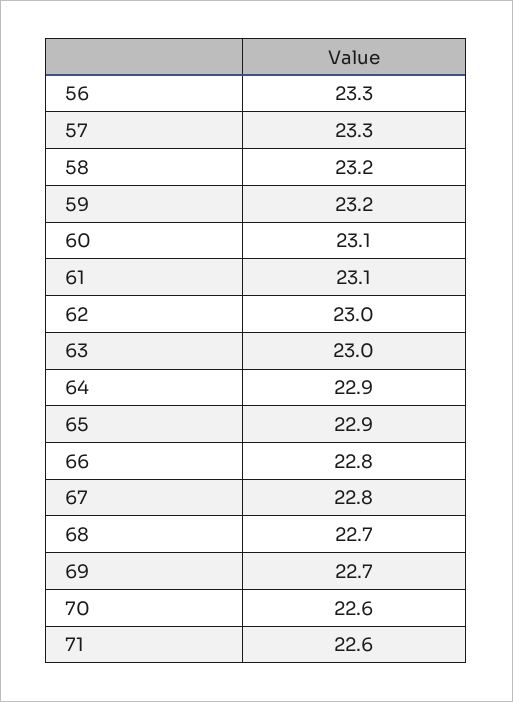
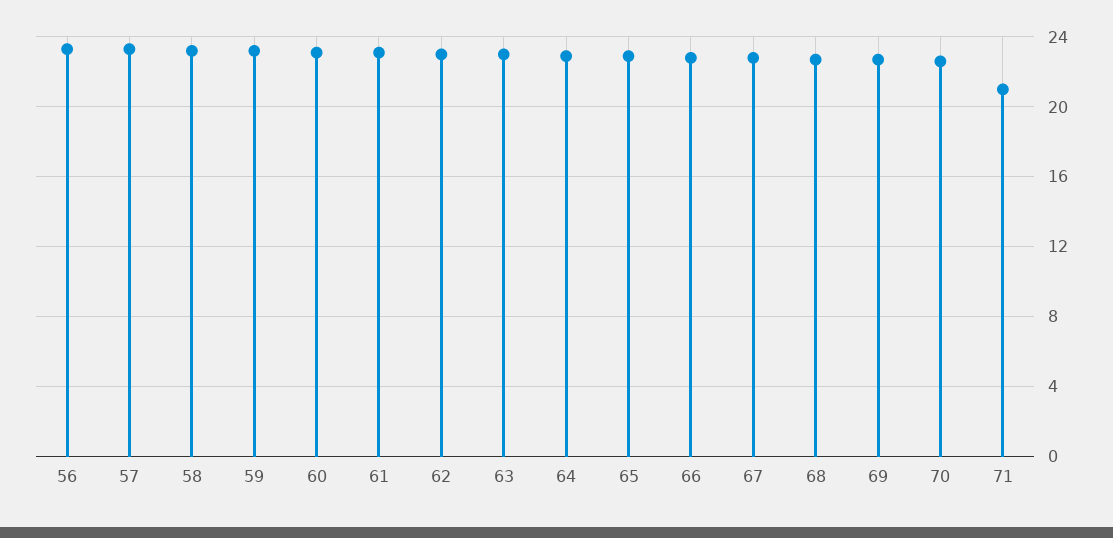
  {
    "56": 23.3,
    "57": 23.3,
    "58": 23.2,
    "59": 23.2,
    "60": 23.1,
    "61": 23.1,
    "62": 23,
    "63": 23,
    "64": 22.9,
    "65": 22.9,
    "66": 22.8,
    "67": 22.8,
    "68": 22.7,
    "69": 22.7,
    "70": 22.6,
-   "71": 22.6
+   "71": 21
  }

